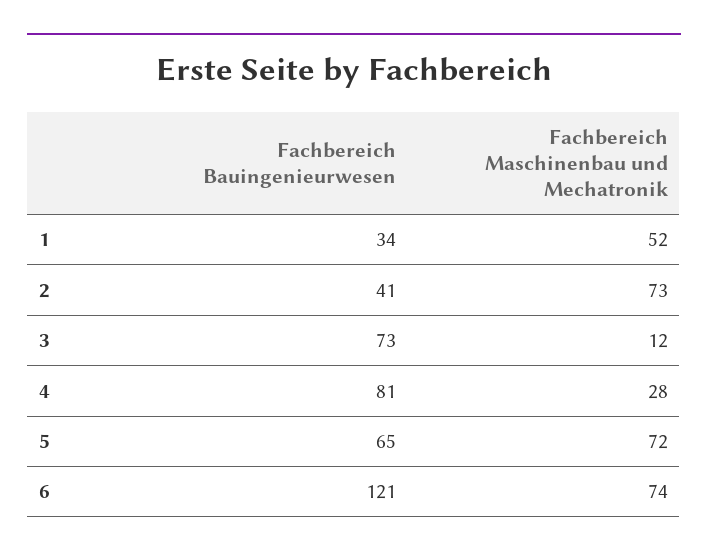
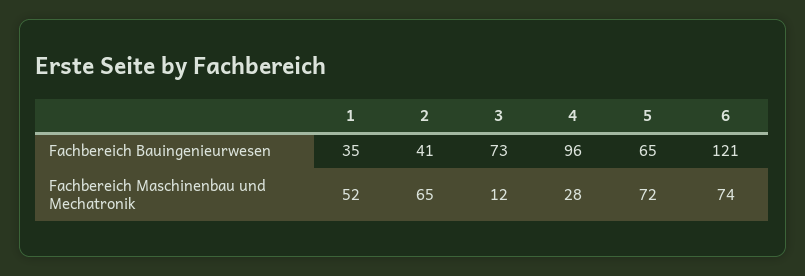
  {
    "Fachbereich Bauingenieurwesen": {
-     "1": 34,
+     "1": 35,
      "2": 41,
      "3": 73,
-     "4": 81,
+     "4": 96,
      "5": 65,
      "6": 121
    },
    "Fachbereich Maschinenbau und Mechatronik": {
      "1": 52,
-     "2": 73,
+     "2": 65,
      "3": 12,
      "4": 28,
      "5": 72,
      "6": 74
    }
  }

